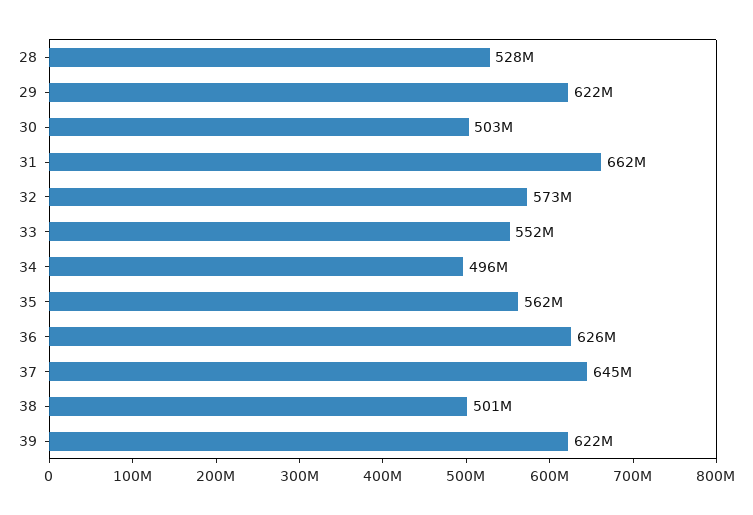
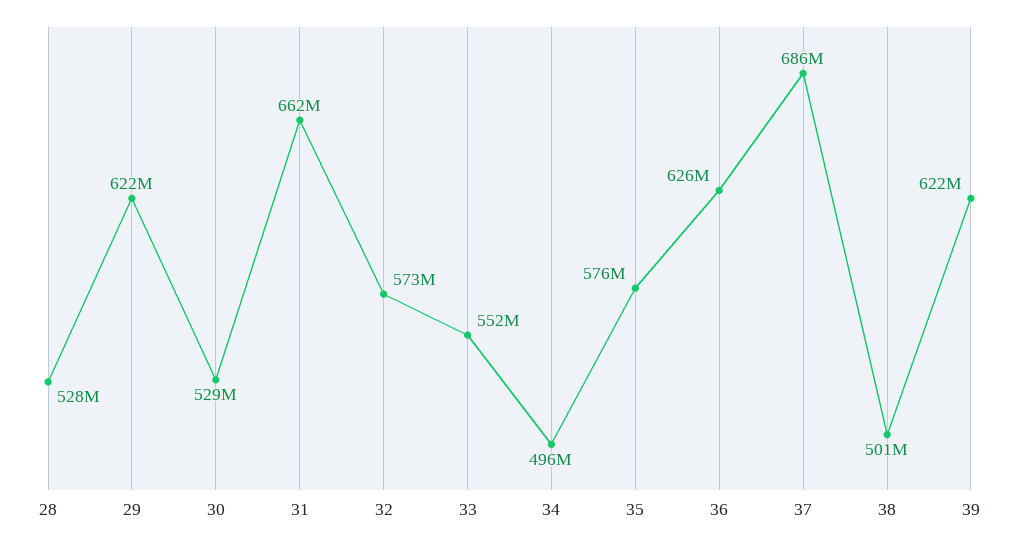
  {
    "28": 528000000,
    "29": 622000000,
-   "30": 503000000,
+   "30": 529000000,
    "31": 662000000,
    "32": 573000000,
    "33": 552000000,
    "34": 496000000,
-   "35": 562000000,
+   "35": 576000000,
    "36": 626000000,
-   "37": 645000000,
+   "37": 686000000,
    "38": 501000000,
    "39": 622000000
  }

